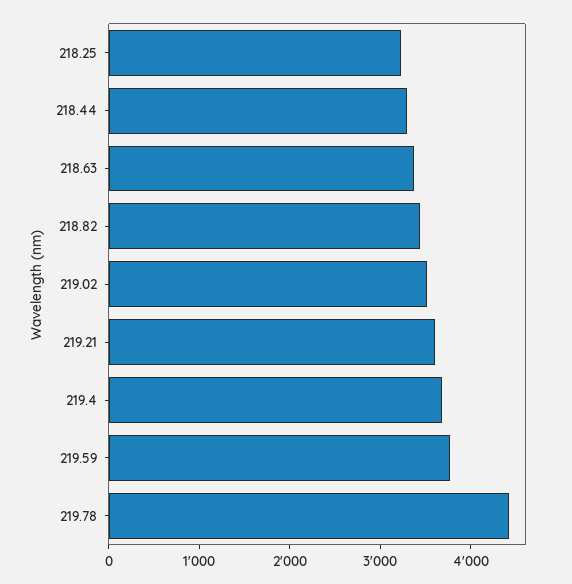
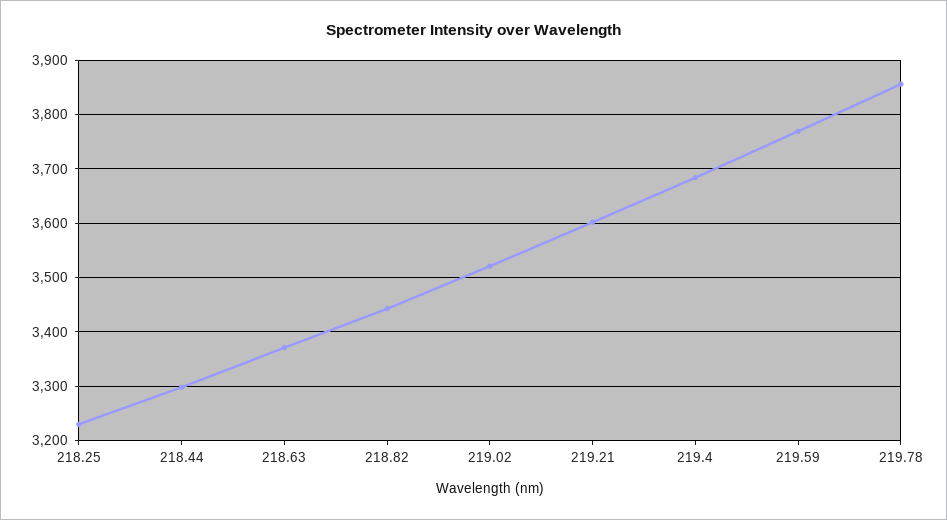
  {
    "218.25": 3240,
    "218.44": 3300,
    "218.63": 3380,
    "218.82": 3440,
    "219.02": 3520,
    "219.21": 3600,
    "219.4": 3680,
    "219.59": 3760,
-   "219.78": 4400
+   "219.78": 3860
  }

